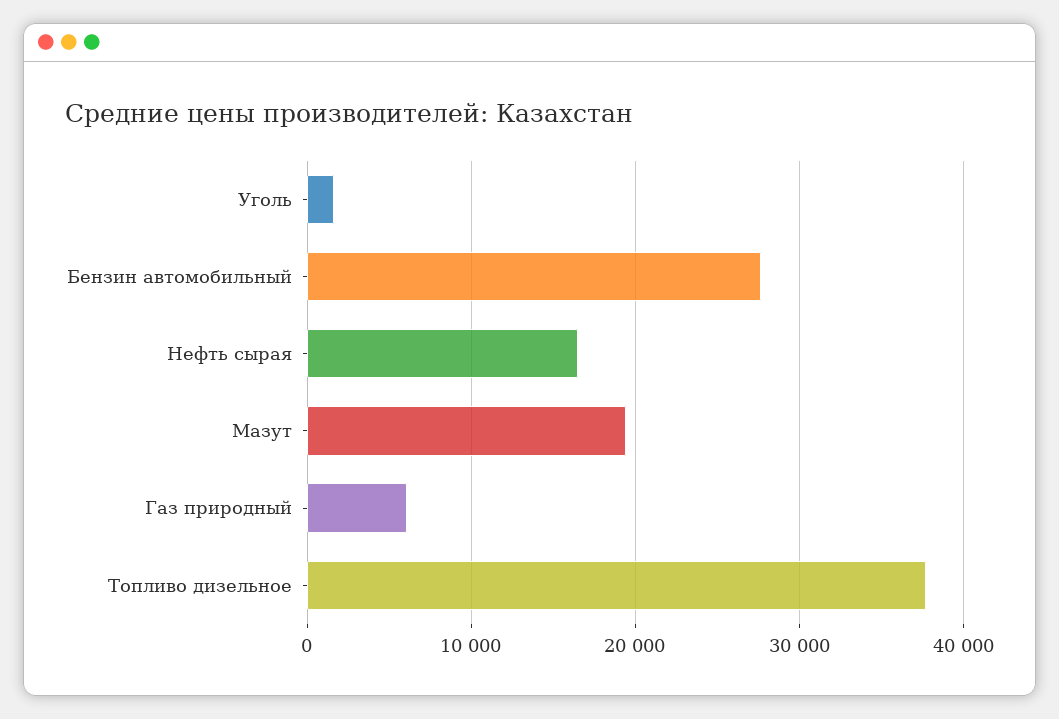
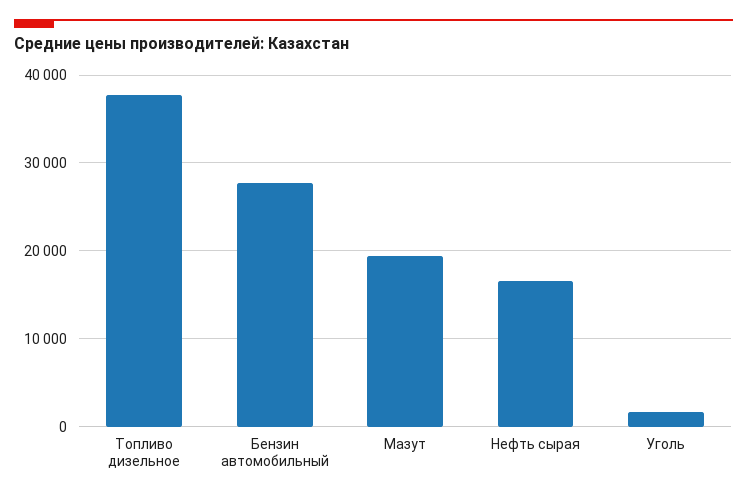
  {
    "Уголь": 2000,
    "Бензин автомобильный": 28000,
    "Нефть сырая": 17000,
    "Мазут": 19000,
-   "Газ природный": 6000,
    "Топливо дизельное": 38000
  }

